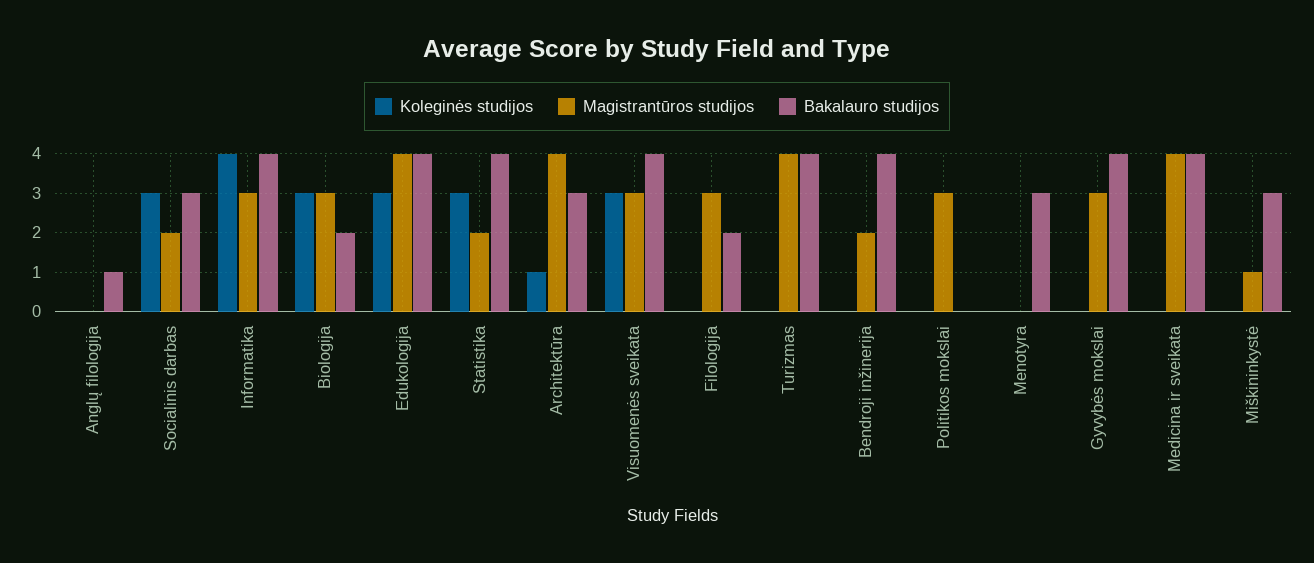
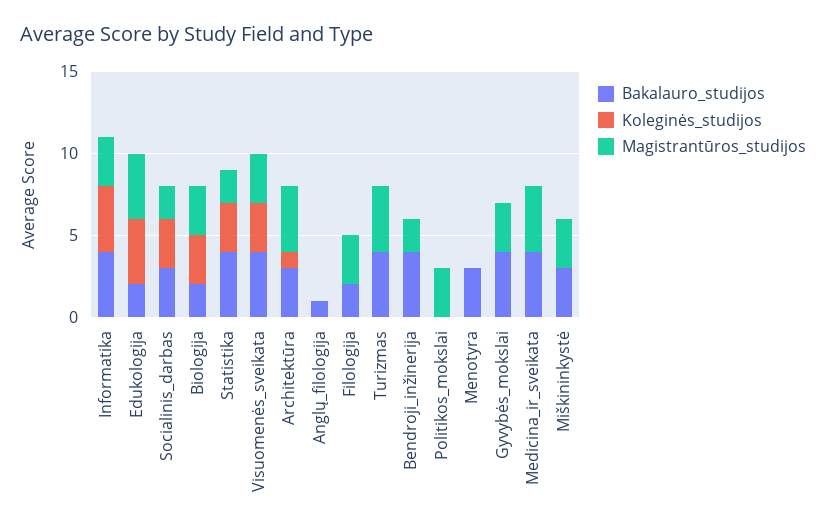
  {
    "Koleginės studijos": {
      "Anglų filologija": 0,
      "Socialinis darbas": 3,
      "Informatika": 4,
      "Biologija": 3,
-     "Edukologija": 3,
+     "Edukologija": 4,
      "Statistika": 3,
      "Architektūra": 1,
      "Visuomenės sveikata": 3,
      "Filologija": 0,
      "Turizmas": 0,
      "Bendroji inžinerija": 0,
      "Politikos mokslai": 0,
      "Menotyra": 0,
      "Gyvybės mokslai": 0,
      "Medicina ir sveikata": 0,
      "Miškininkystė": 0
    },
    "Magistrantūros studijos": {
      "Anglų filologija": 0,
      "Socialinis darbas": 2,
      "Informatika": 3,
      "Biologija": 3,
      "Edukologija": 4,
      "Statistika": 2,
      "Architektūra": 4,
      "Visuomenės sveikata": 3,
      "Filologija": 3,
      "Turizmas": 4,
      "Bendroji inžinerija": 2,
      "Politikos mokslai": 3,
      "Menotyra": 0,
      "Gyvybės mokslai": 3,
      "Medicina ir sveikata": 4,
-     "Miškininkystė": 1
+     "Miškininkystė": 3
    },
    "Bakalauro studijos": {
      "Anglų filologija": 1,
      "Socialinis darbas": 3,
      "Informatika": 4,
      "Biologija": 2,
-     "Edukologija": 4,
+     "Edukologija": 2,
      "Statistika": 4,
      "Architektūra": 3,
      "Visuomenės sveikata": 4,
      "Filologija": 2,
      "Turizmas": 4,
      "Bendroji inžinerija": 4,
      "Politikos mokslai": 0,
      "Menotyra": 3,
      "Gyvybės mokslai": 4,
      "Medicina ir sveikata": 4,
      "Miškininkystė": 3
    }
  }

